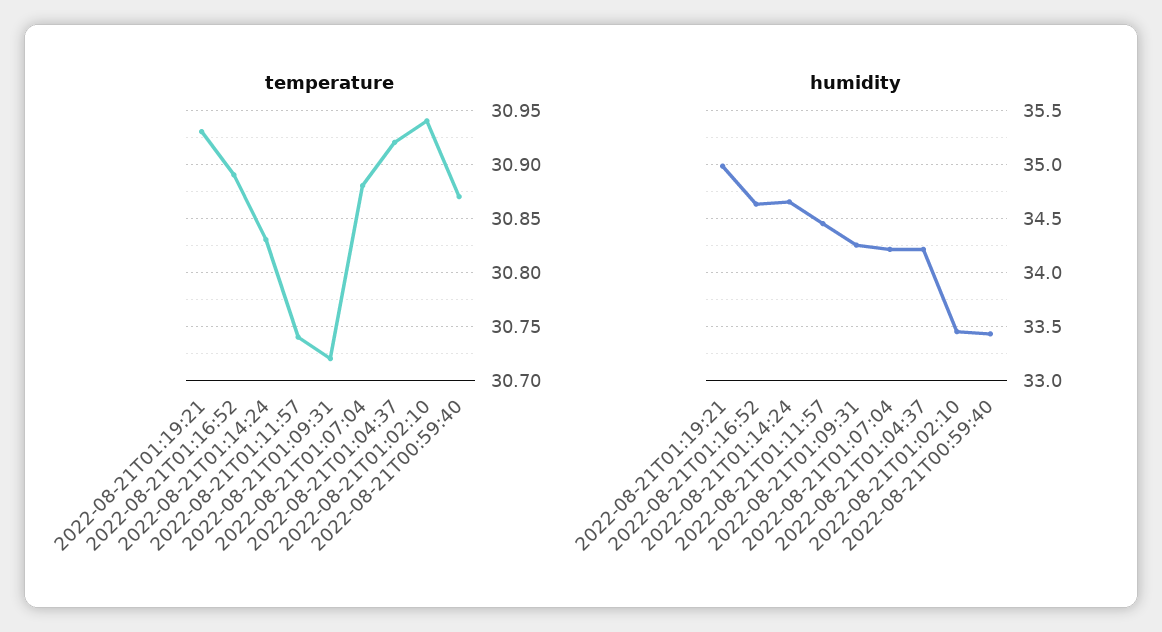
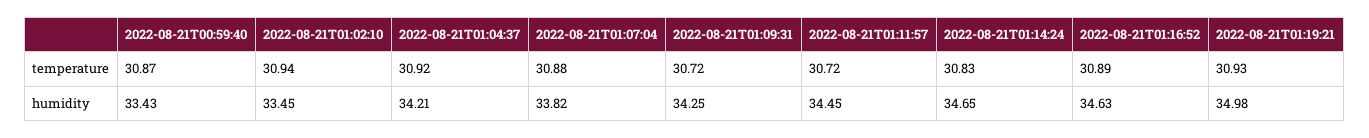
  {
    "temperature": {
      "2022-08-21T01:19:21": 30.93,
      "2022-08-21T01:16:52": 30.89,
      "2022-08-21T01:14:24": 30.83,
-     "2022-08-21T01:11:57": 30.74,
+     "2022-08-21T01:11:57": 30.72,
      "2022-08-21T01:09:31": 30.72,
      "2022-08-21T01:07:04": 30.88,
      "2022-08-21T01:04:37": 30.92,
      "2022-08-21T01:02:10": 30.94,
      "2022-08-21T00:59:40": 30.87
    },
    "humidity": {
      "2022-08-21T01:19:21": 34.98,
      "2022-08-21T01:16:52": 34.63,
      "2022-08-21T01:14:24": 34.65,
      "2022-08-21T01:11:57": 34.45,
      "2022-08-21T01:09:31": 34.25,
-     "2022-08-21T01:07:04": 34.2,
+     "2022-08-21T01:07:04": 33.82,
      "2022-08-21T01:04:37": 34.21,
      "2022-08-21T01:02:10": 33.45,
      "2022-08-21T00:59:40": 33.43
    }
  }

